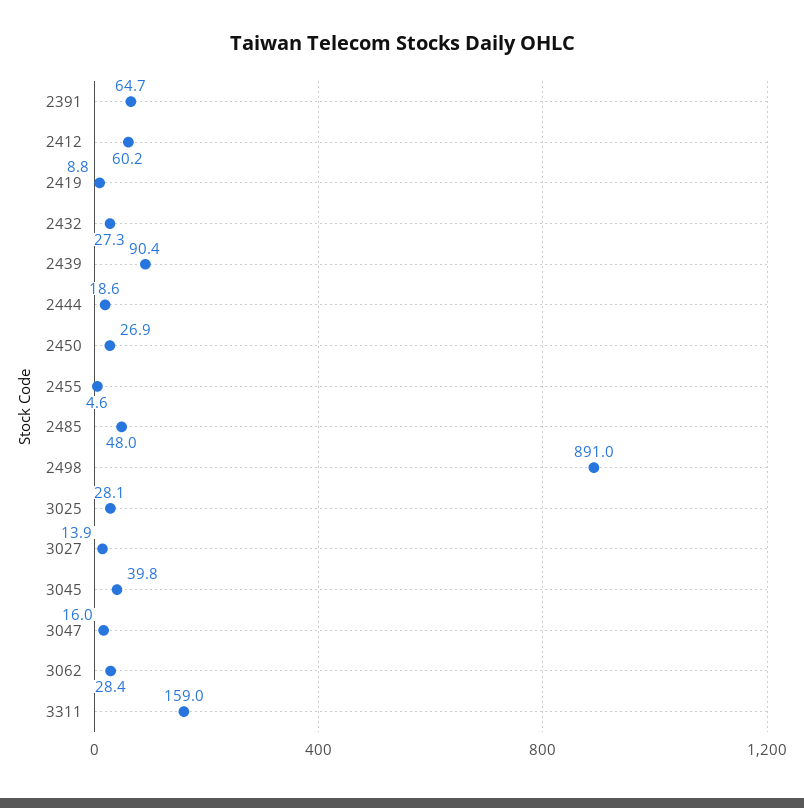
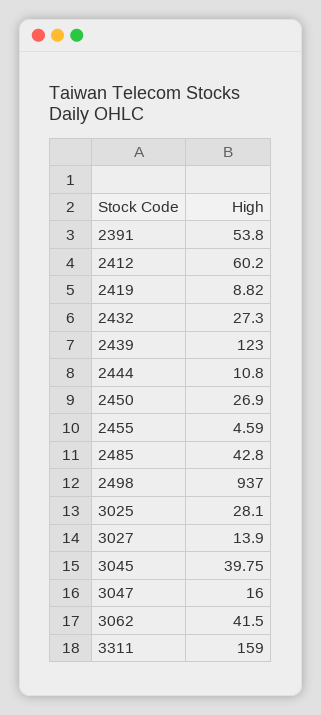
  {
-   "2391": 64.7,
+   "2391": 53.8,
    "2412": 60.2,
    "2419": 8.82,
    "2432": 27.3,
-   "2439": 90.4,
+   "2439": 123,
-   "2444": 18.6,
+   "2444": 10.8,
    "2450": 26.9,
    "2455": 4.59,
-   "2485": 48,
+   "2485": 42.8,
-   "2498": 891,
+   "2498": 937,
    "3025": 28.1,
    "3027": 13.9,
    "3045": 39.75,
    "3047": 16,
-   "3062": 28.4,
+   "3062": 41.5,
    "3311": 159
  }

